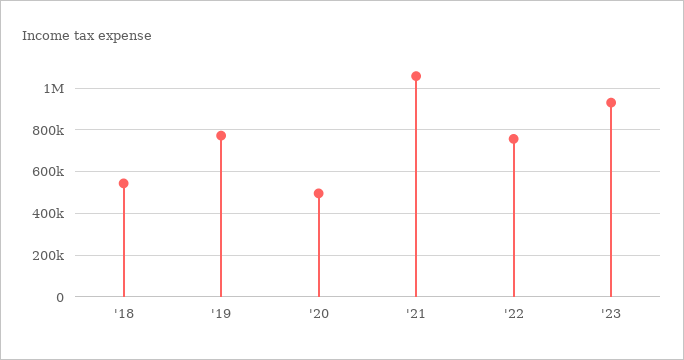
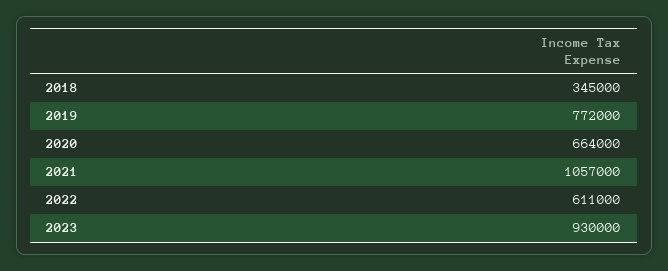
  {
-   "'18": 550000,
+   "'18": 345000,
    "'19": 772000,
-   "'20": 500000,
+   "'20": 664000,
    "'21": 1057000,
-   "'22": 750000,
+   "'22": 611000,
    "'23": 930000
  }

